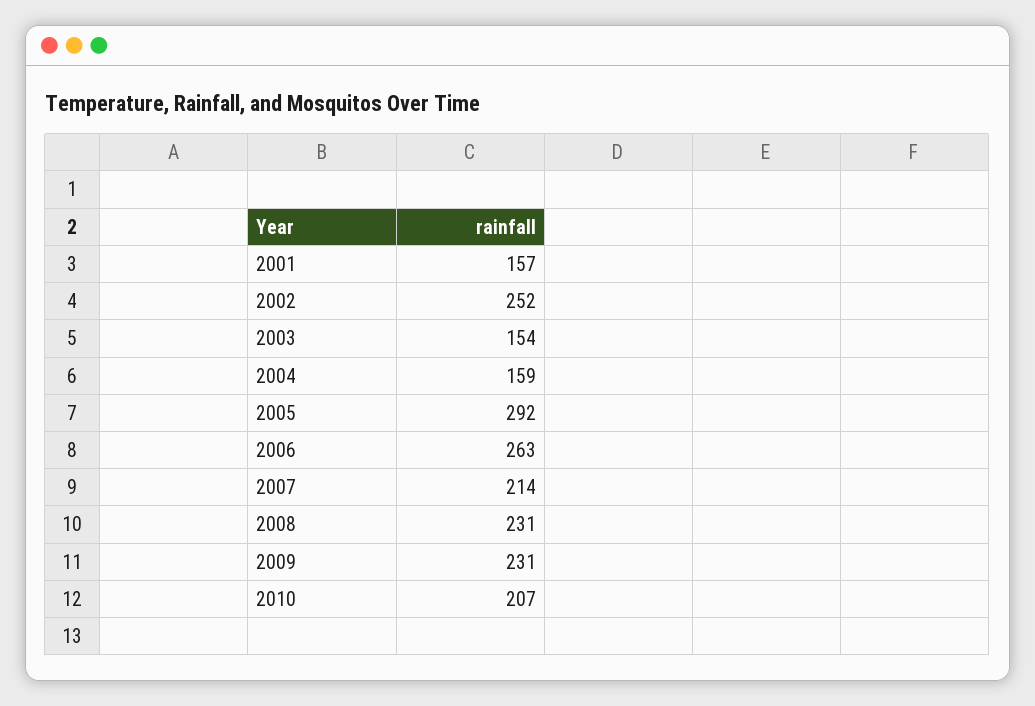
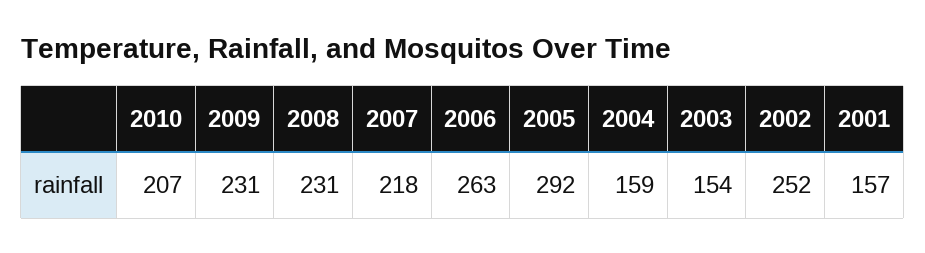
  {
    "2001": 157,
    "2002": 252,
    "2003": 154,
    "2004": 159,
    "2005": 292,
    "2006": 263,
-   "2007": 214,
+   "2007": 218,
    "2008": 231,
    "2009": 231,
    "2010": 207
  }

